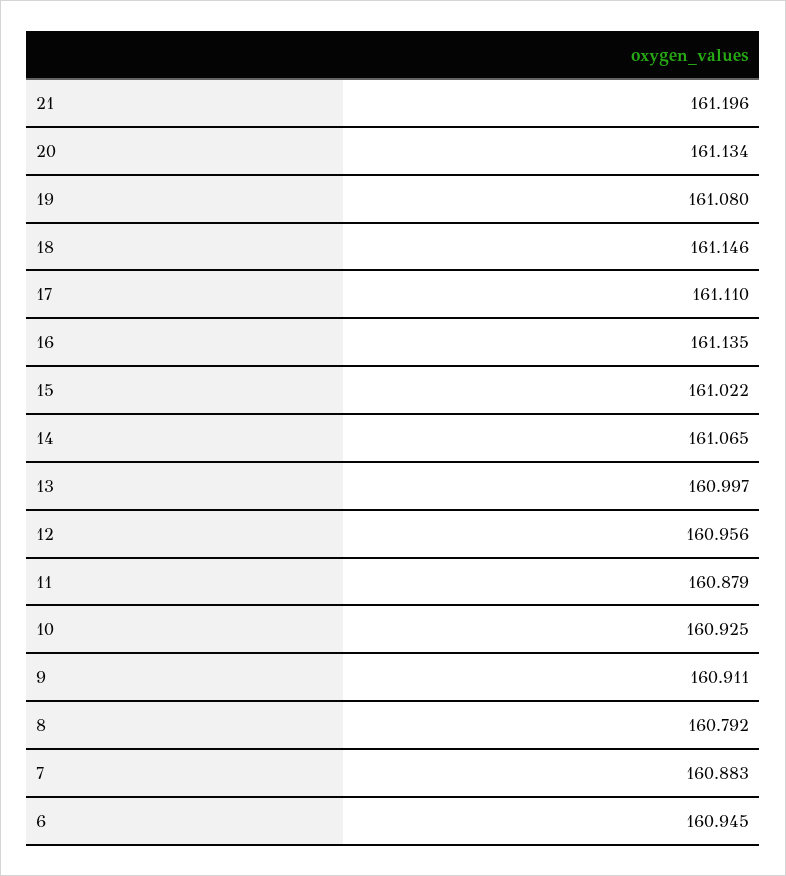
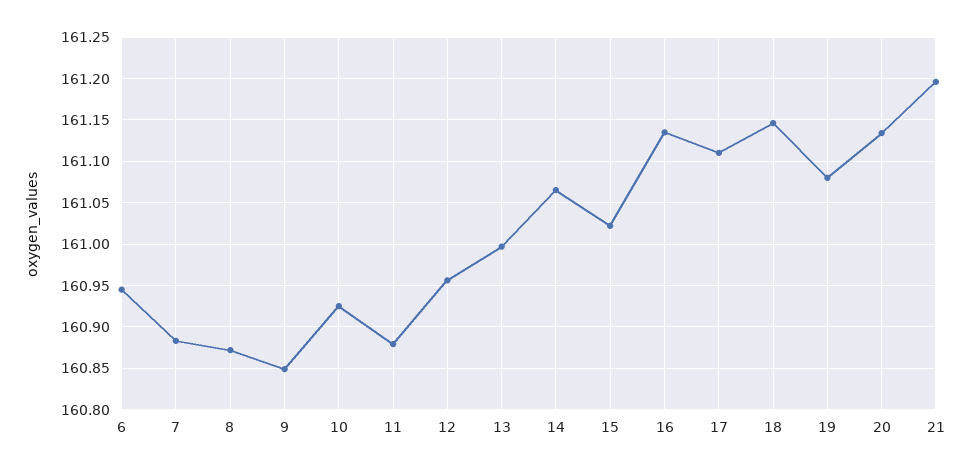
  {
    "21": 161.196,
    "20": 161.134,
    "19": 161.08,
    "18": 161.146,
    "17": 161.11,
    "16": 161.135,
    "15": 161.022,
    "14": 161.065,
    "13": 160.997,
    "12": 160.956,
    "11": 160.879,
    "10": 160.925,
-   "9": 160.911,
+   "9": 160.85,
-   "8": 160.792,
+   "8": 160.87,
    "7": 160.883,
    "6": 160.945
  }

